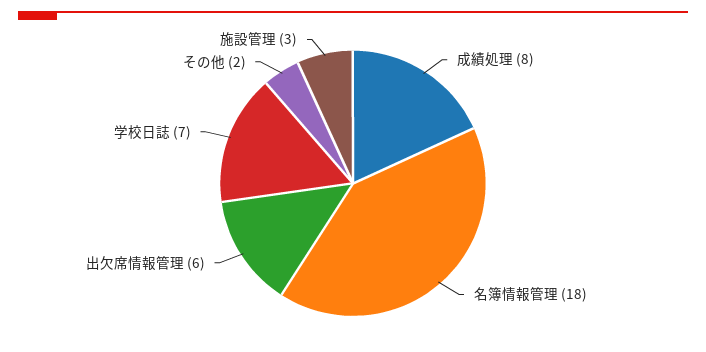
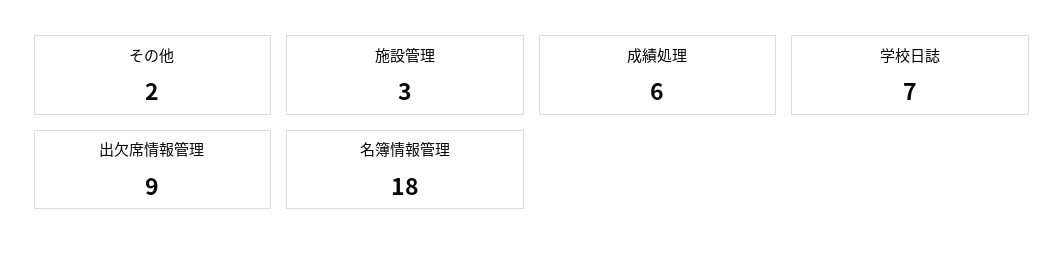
  {
-   "成績処理": 8,
+   "成績処理": 6,
    "名簿情報管理": 18,
-   "出欠席情報管理": 6,
+   "出欠席情報管理": 9,
    "学校日誌": 7,
    "その他": 2,
    "施設管理": 3
  }

